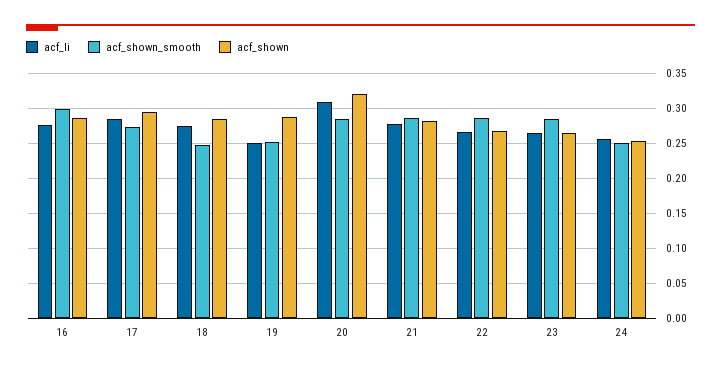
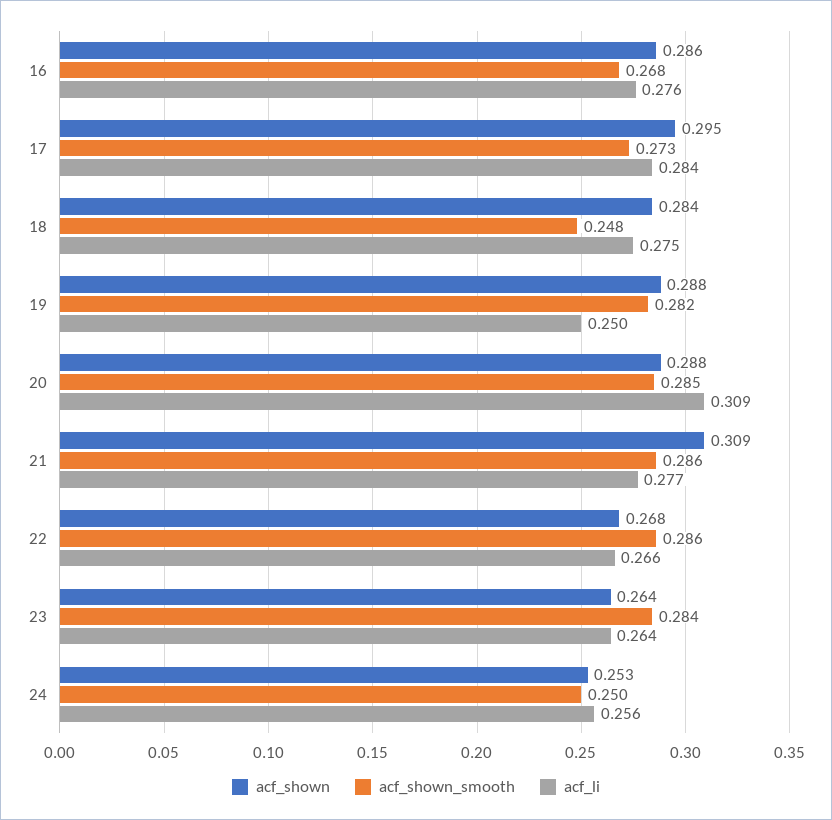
  {
    "acf_li": {
      "16": 0.276,
      "17": 0.284,
      "18": 0.275,
      "19": 0.25,
      "20": 0.309,
      "21": 0.277,
      "22": 0.266,
      "23": 0.264,
      "24": 0.256
    },
    "acf_shown_smooth": {
-     "16": 0.3,
+     "16": 0.268,
      "17": 0.273,
      "18": 0.248,
-     "19": 0.25,
+     "19": 0.282,
      "20": 0.285,
      "21": 0.286,
      "22": 0.286,
      "23": 0.284,
      "24": 0.25
    },
    "acf_shown": {
      "16": 0.286,
      "17": 0.295,
      "18": 0.284,
      "19": 0.288,
-     "20": 0.32,
+     "20": 0.288,
-     "21": 0.28,
+     "21": 0.309,
      "22": 0.268,
      "23": 0.264,
      "24": 0.253
    }
  }

